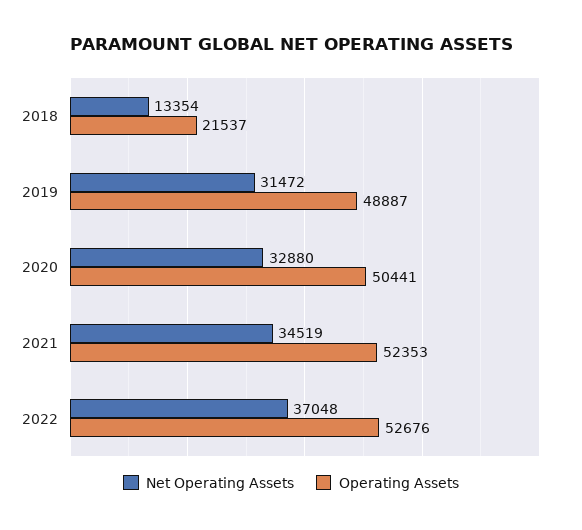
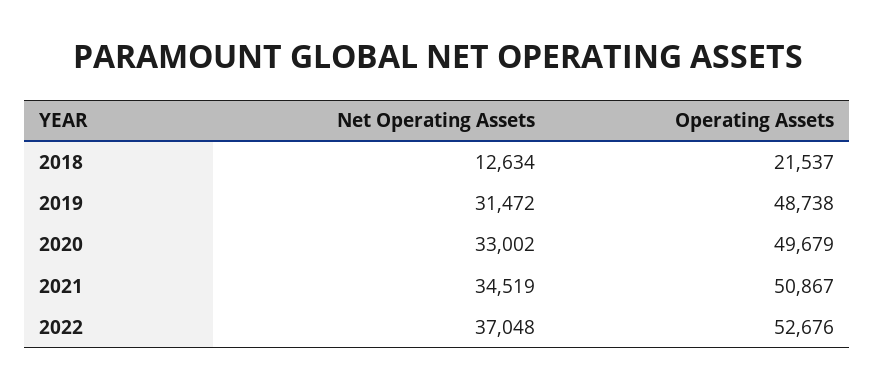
  {
    "Net Operating Assets": {
-     "2018": 13354,
+     "2018": 12634,
      "2019": 31472,
-     "2020": 32880,
+     "2020": 33002,
      "2021": 34519,
      "2022": 37048
    },
    "Operating Assets": {
      "2018": 21537,
-     "2019": 48887,
+     "2019": 48738,
-     "2020": 50441,
+     "2020": 49679,
-     "2021": 52353,
+     "2021": 50867,
      "2022": 52676
    }
  }

